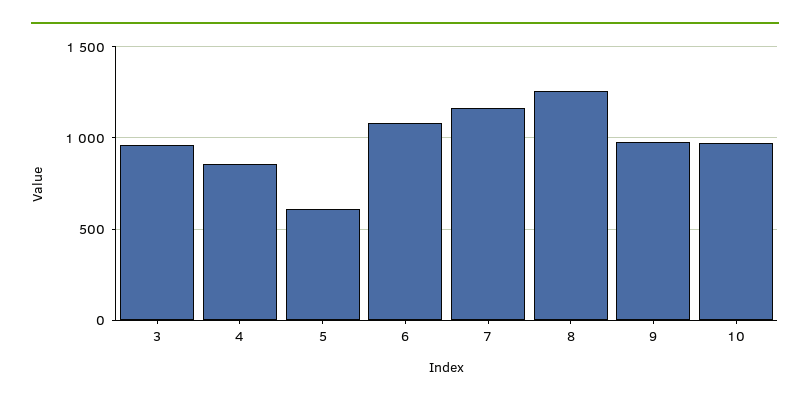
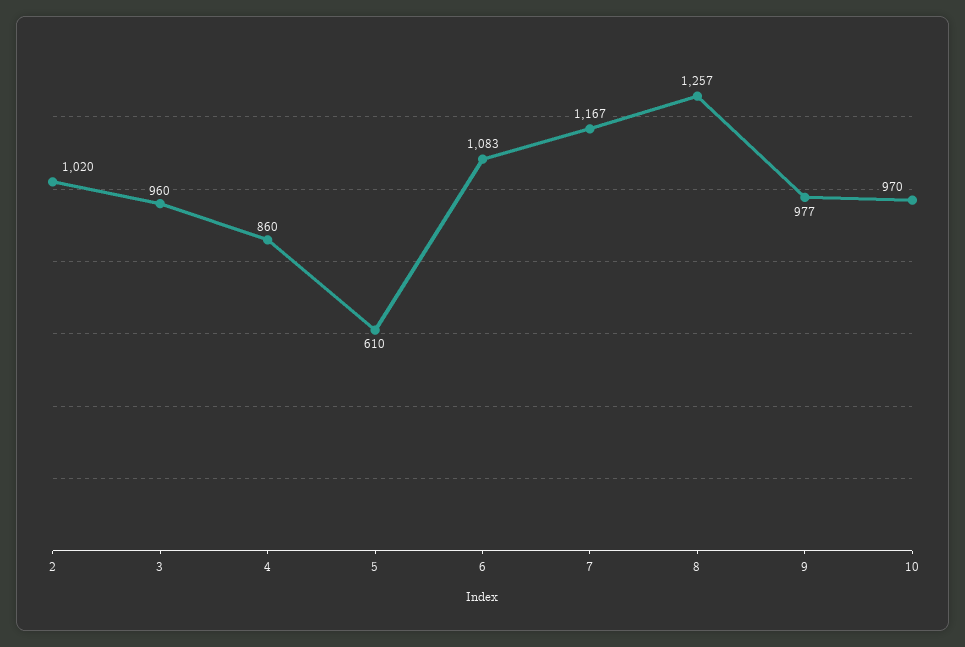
  {
    "3": 960,
    "4": 860,
    "5": 610,
    "6": 1083,
    "7": 1167,
    "8": 1257,
    "9": 977,
-   "10": 970
+   "10": 970,
+   "2": 1020
  }

